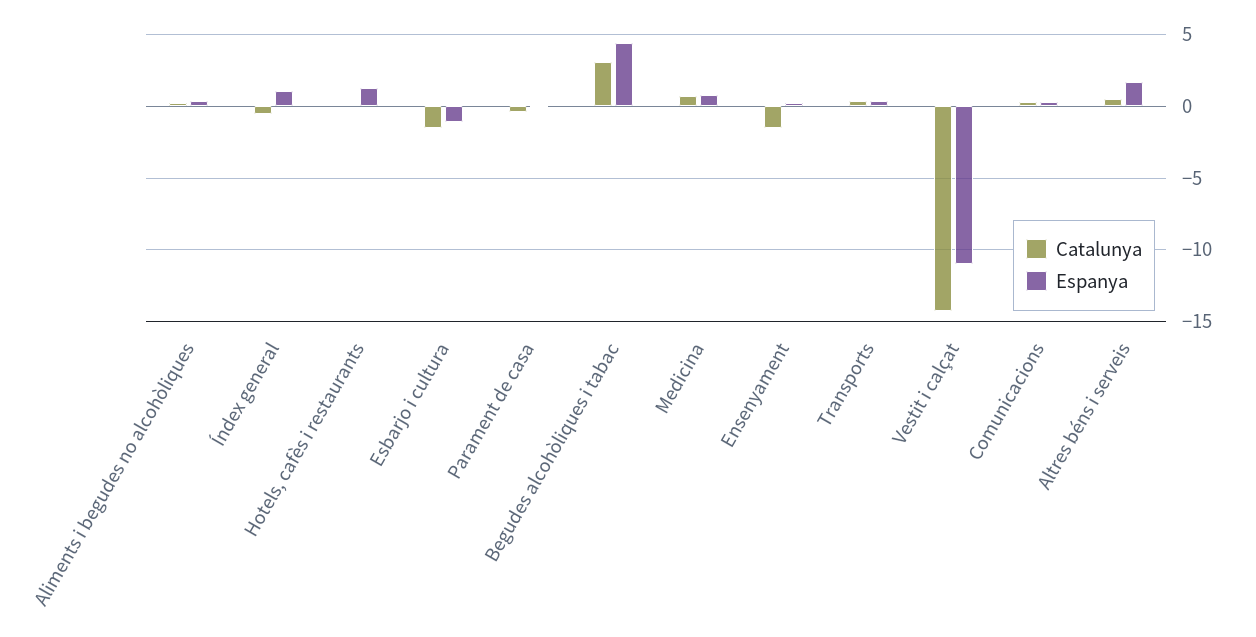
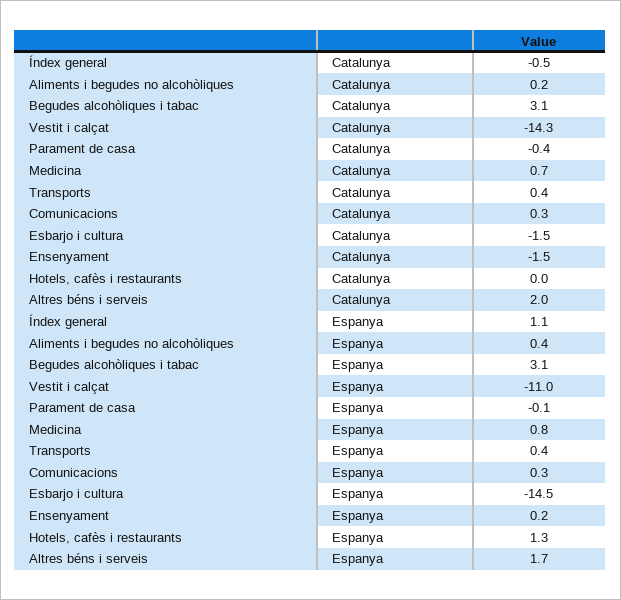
  {
    "Catalunya": {
      "Aliments i begudes no alcohòliques": 0.2,
      "Índex general": -0.5,
      "Hotels, cafès i restaurants": 0,
      "Esbarjo i cultura": -1.5,
      "Parament de casa": -0.4,
      "Begudes alcohòliques i tabac": 3.1,
      "Medicina": 0.7,
      "Ensenyament": -1.5,
      "Transports": 0.4,
      "Vestit i calçat": -14.3,
      "Comunicacions": 0.3,
-     "Altres béns i serveis": 0.5
+     "Altres béns i serveis": 2
    },
    "Espanya": {
      "Aliments i begudes no alcohòliques": 0.4,
      "Índex general": 1.1,
      "Hotels, cafès i restaurants": 1.3,
-     "Esbarjo i cultura": -1,
+     "Esbarjo i cultura": -14.5,
      "Parament de casa": -0.1,
-     "Begudes alcohòliques i tabac": 4.5,
+     "Begudes alcohòliques i tabac": 3.1,
      "Medicina": 0.8,
      "Ensenyament": 0.2,
      "Transports": 0.4,
      "Vestit i calçat": -11,
      "Comunicacions": 0.3,
      "Altres béns i serveis": 1.7
    }
  }

